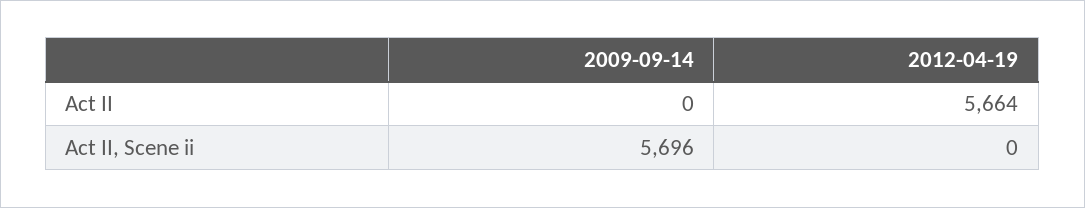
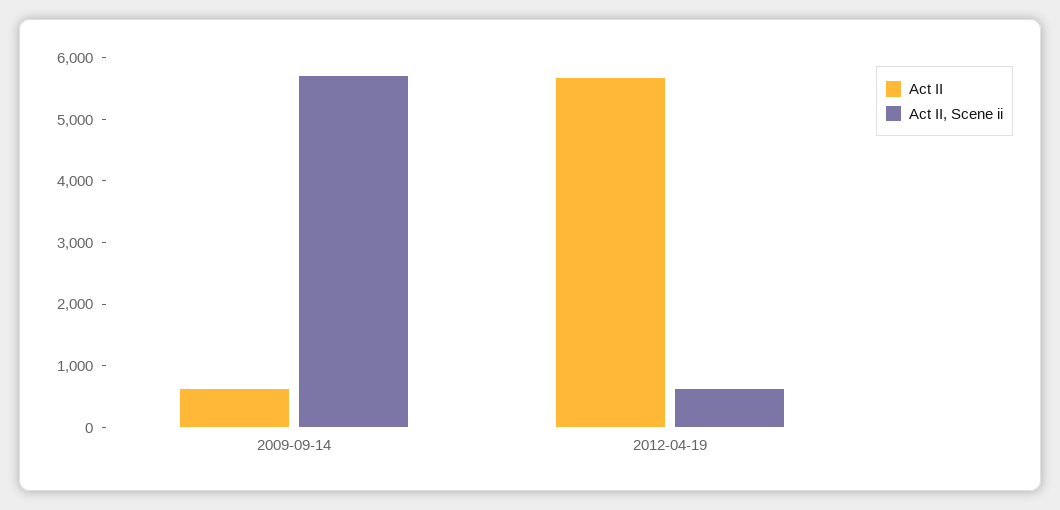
  {
    "Act II": {
-     "2009-09-14": 0,
+     "2009-09-14": 600,
      "2012-04-19": 5664
    },
    "Act II, Scene ii": {
      "2009-09-14": 5696,
-     "2012-04-19": 0
+     "2012-04-19": 600
    }
  }

